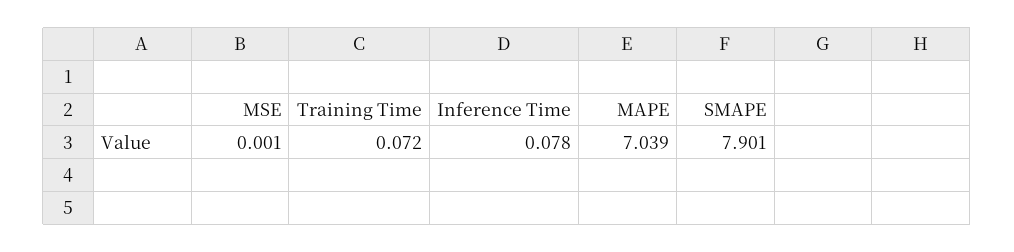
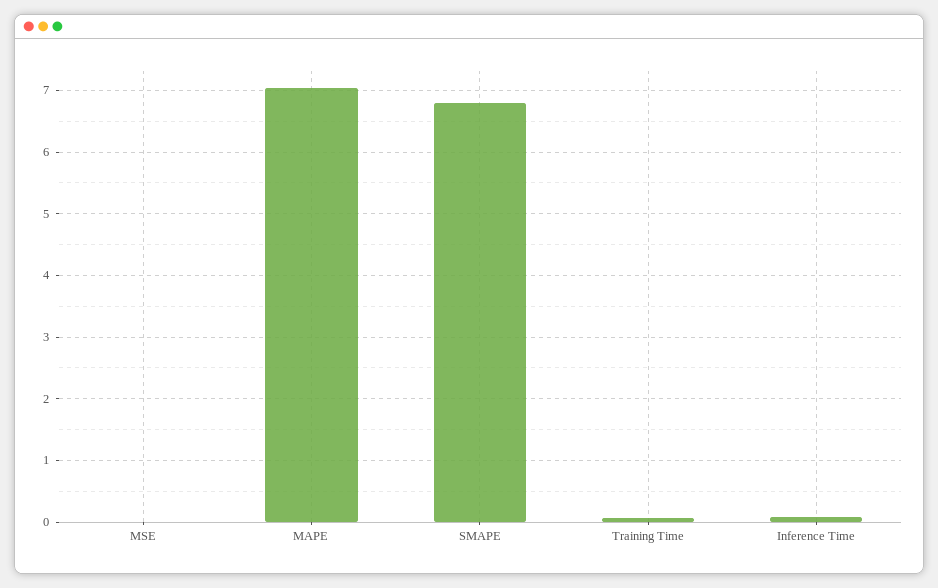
  {
    "MSE": 0.001,
    "Training Time": 0.072,
    "Inference Time": 0.078,
    "MAPE": 7.039,
-   "SMAPE": 7.901
+   "SMAPE": 6.8
  }

